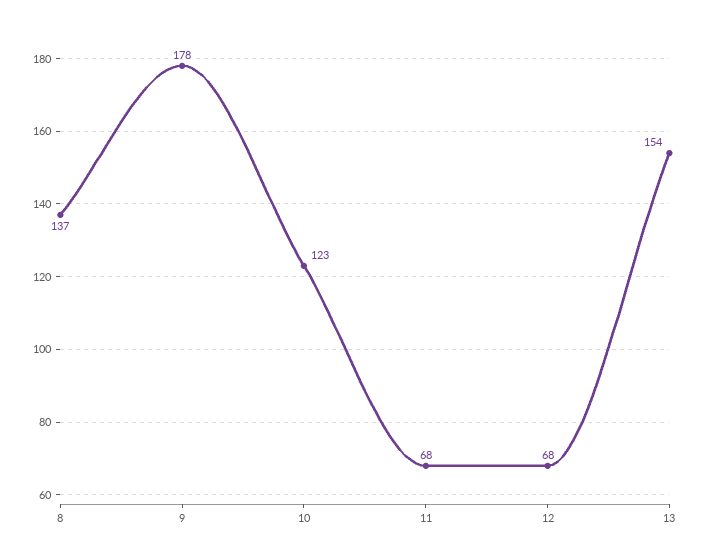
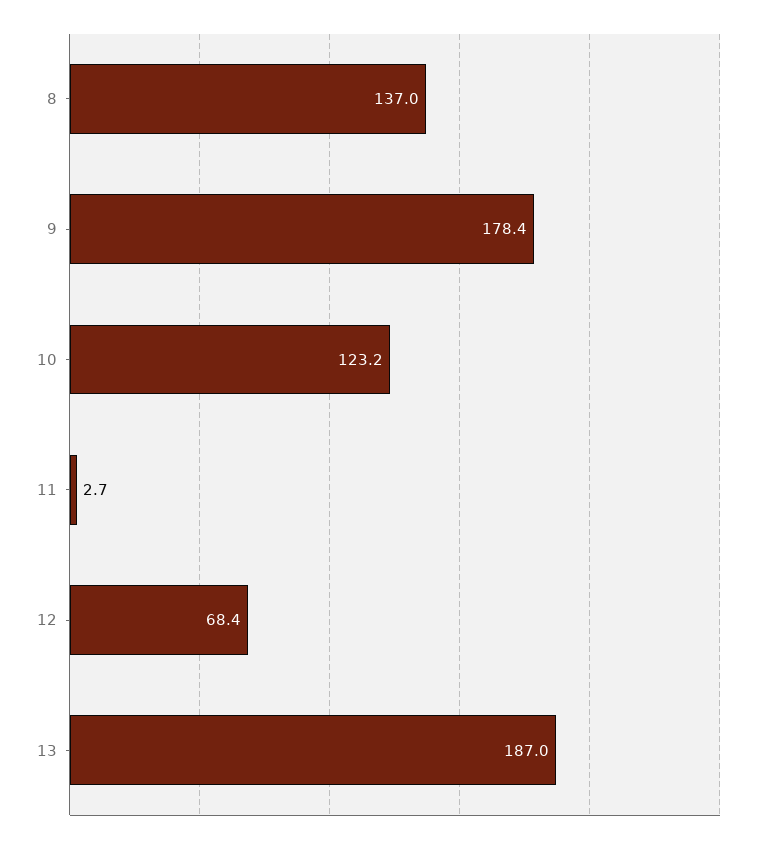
  {
    "8": 137,
    "9": 178.4,
    "10": 123.2,
-   "11": 68,
+   "11": 2.7,
    "12": 68.4,
-   "13": 154
+   "13": 187
  }

